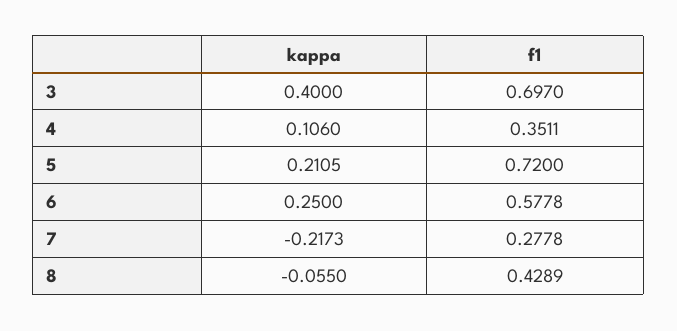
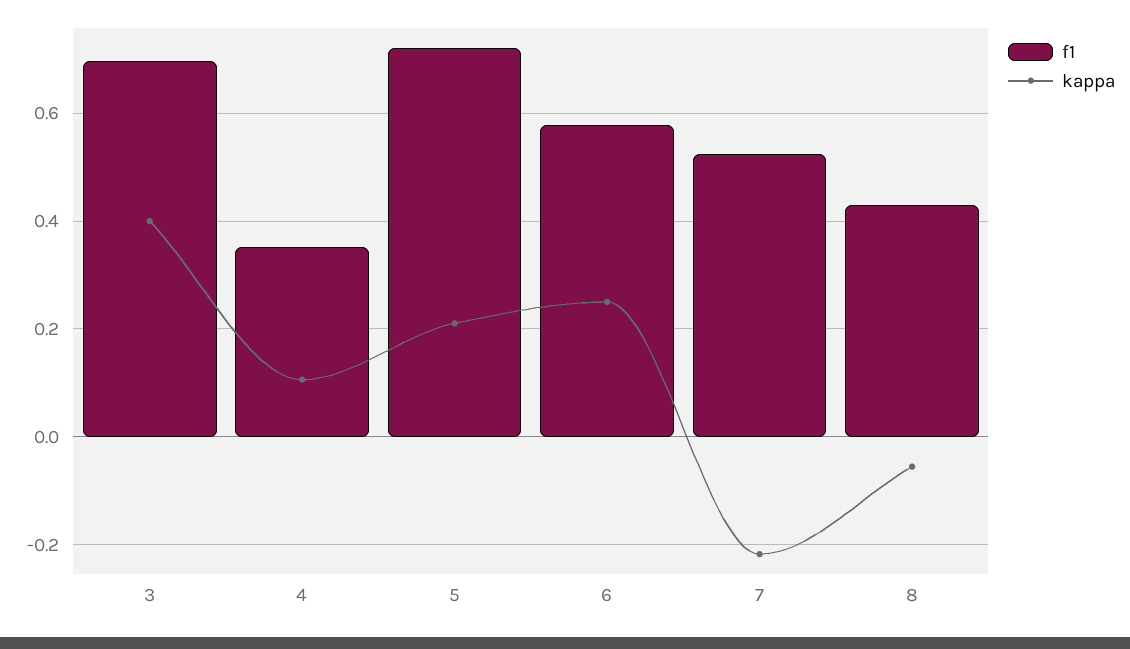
  {
    "kappa": {
      "3": 0.4,
      "4": 0.106,
      "5": 0.2105,
      "6": 0.25,
      "7": -0.2173,
      "8": -0.055
    },
    "f1": {
      "3": 0.697,
      "4": 0.3511,
      "5": 0.72,
      "6": 0.5778,
-     "7": 0.2778,
+     "7": 0.52,
      "8": 0.4289
    }
  }

